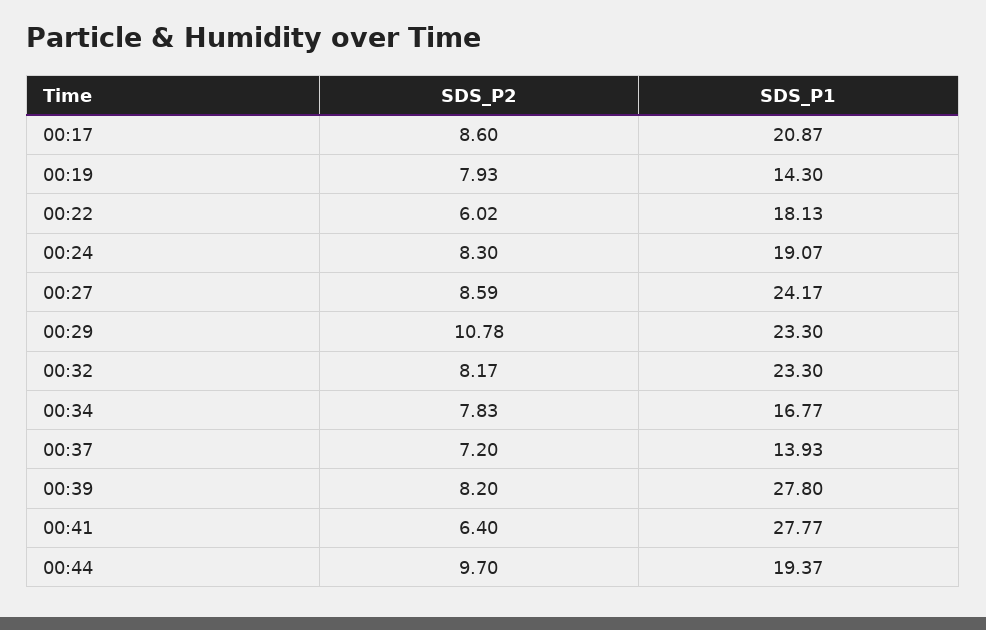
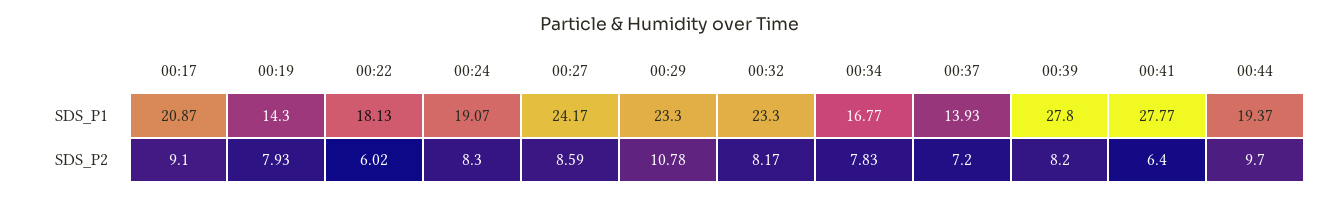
  {
    "SDS_P2": {
-     "00:17": 8.6,
+     "00:17": 9.1,
      "00:19": 7.93,
      "00:22": 6.02,
      "00:24": 8.3,
      "00:27": 8.59,
      "00:29": 10.78,
      "00:32": 8.17,
      "00:34": 7.83,
      "00:37": 7.2,
      "00:39": 8.2,
      "00:41": 6.4,
      "00:44": 9.7
    },
    "SDS_P1": {
      "00:17": 20.87,
      "00:19": 14.3,
      "00:22": 18.13,
      "00:24": 19.07,
      "00:27": 24.17,
      "00:29": 23.3,
      "00:32": 23.3,
      "00:34": 16.77,
      "00:37": 13.93,
      "00:39": 27.8,
      "00:41": 27.77,
      "00:44": 19.37
    }
  }

